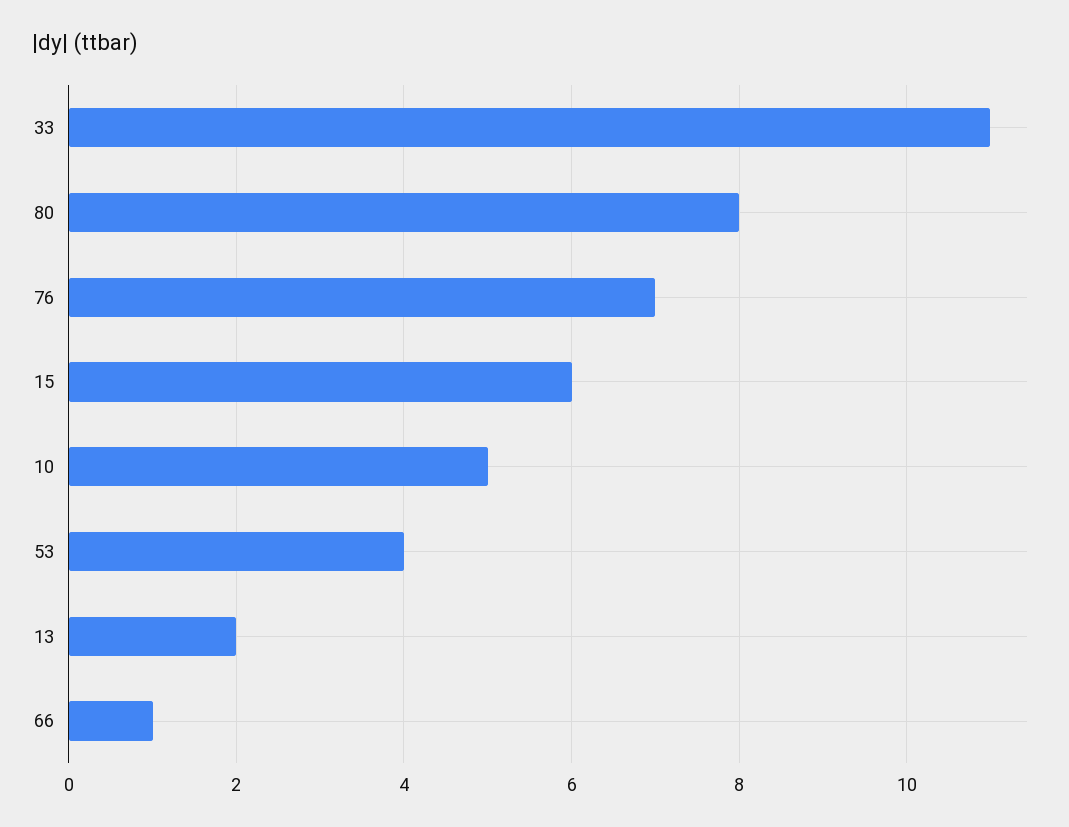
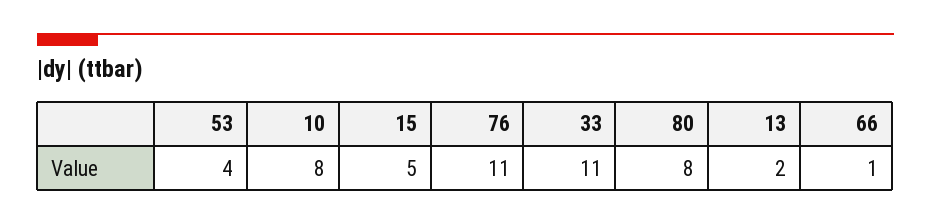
  {
    "33": 11,
    "80": 8,
-   "76": 7,
+   "76": 11,
-   "15": 6,
+   "15": 5,
-   "10": 5,
+   "10": 8,
    "53": 4,
    "13": 2,
    "66": 1
  }

